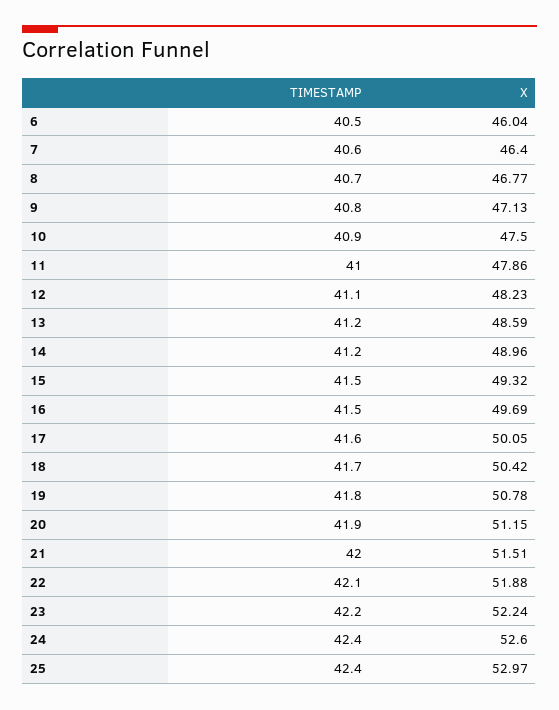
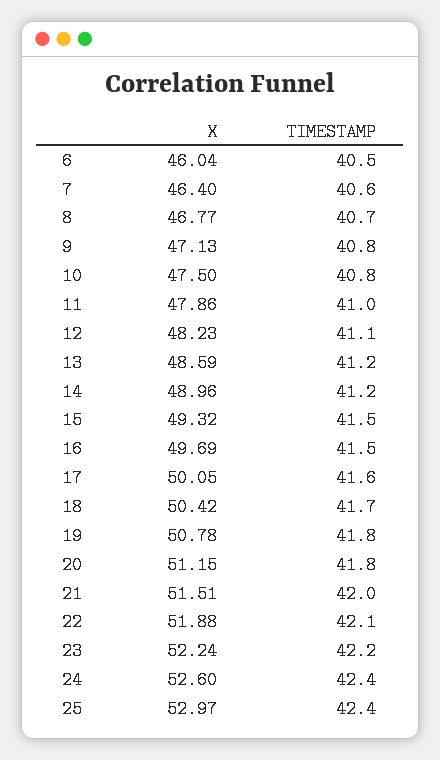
  {
    "TIMESTAMP": {
      "6": 40.5,
      "7": 40.6,
      "8": 40.7,
      "9": 40.8,
-     "10": 40.9,
+     "10": 40.8,
      "11": 41,
      "12": 41.1,
      "13": 41.2,
      "14": 41.2,
      "15": 41.5,
      "16": 41.5,
      "17": 41.6,
      "18": 41.7,
      "19": 41.8,
-     "20": 41.9,
+     "20": 41.8,
      "21": 42,
      "22": 42.1,
      "23": 42.2,
      "24": 42.4,
      "25": 42.4
    },
    "X": {
      "6": 46.04,
      "7": 46.4,
      "8": 46.77,
      "9": 47.13,
      "10": 47.5,
      "11": 47.86,
      "12": 48.23,
      "13": 48.59,
      "14": 48.96,
      "15": 49.32,
      "16": 49.69,
      "17": 50.05,
      "18": 50.42,
      "19": 50.78,
      "20": 51.15,
      "21": 51.51,
      "22": 51.88,
      "23": 52.24,
      "24": 52.6,
      "25": 52.97
    }
  }

